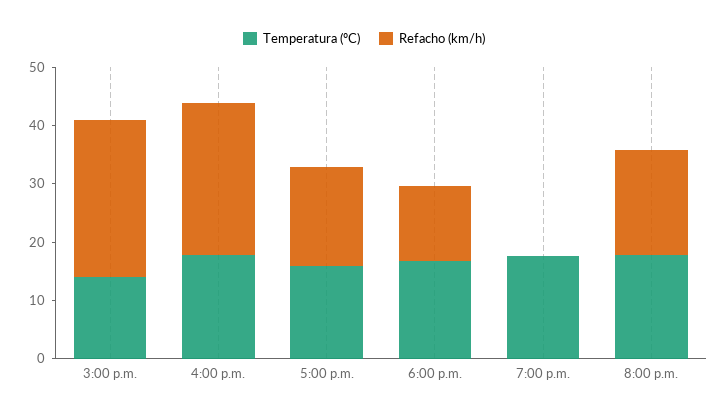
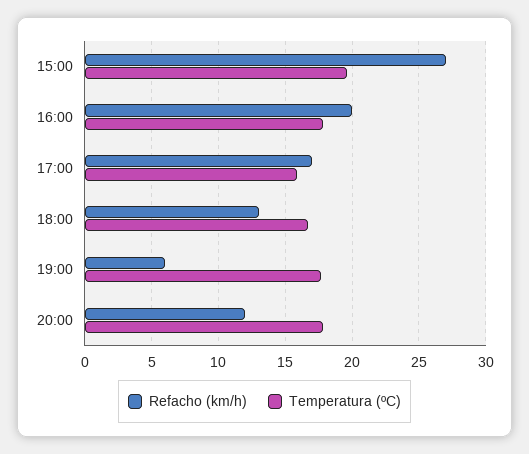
  {
    "Temperatura (ºC)": {
-     "3:00 p.m.": 14,
+     "3:00 p.m.": 19.5,
      "4:00 p.m.": 18,
      "5:00 p.m.": 16,
      "6:00 p.m.": 16.5,
      "7:00 p.m.": 17.5,
      "8:00 p.m.": 18
    },
    "Refacho (km/h)": {
      "3:00 p.m.": 27,
-     "4:00 p.m.": 26,
+     "4:00 p.m.": 20,
      "5:00 p.m.": 17,
      "6:00 p.m.": 13,
-     "7:00 p.m.": 0,
+     "7:00 p.m.": 6,
-     "8:00 p.m.": 18
+     "8:00 p.m.": 12
    }
  }

